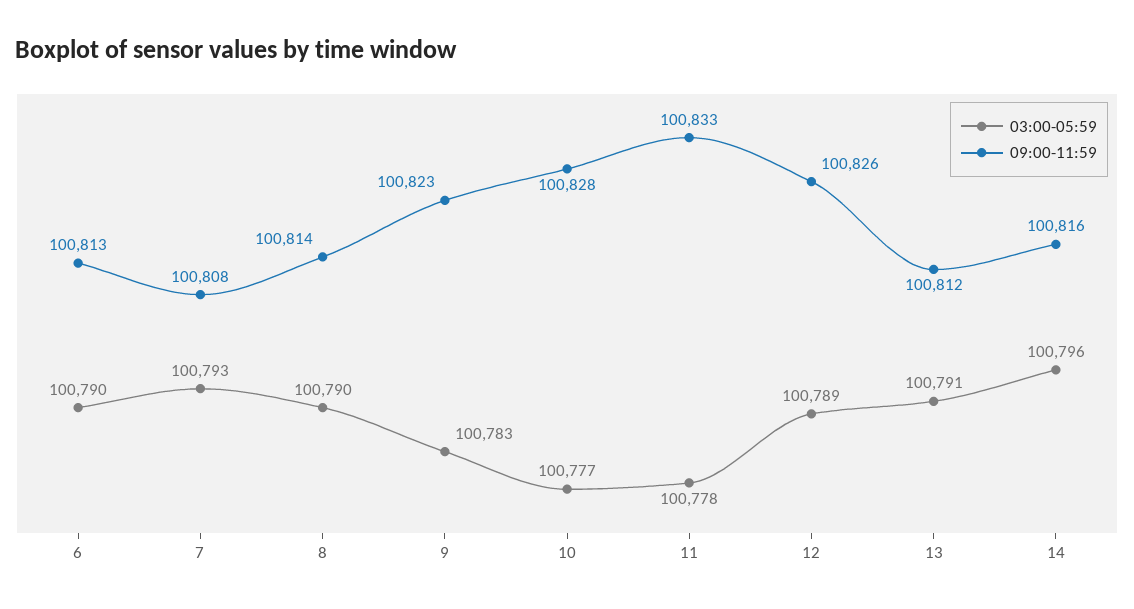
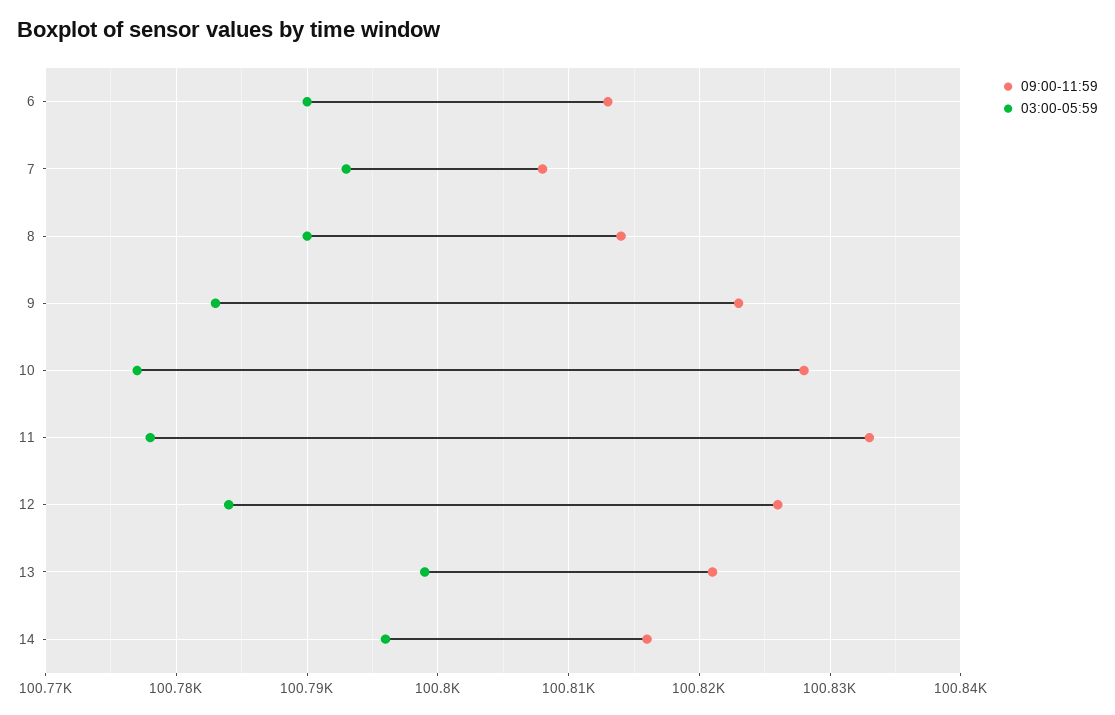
  {
    "03:00-05:59": {
      "6": 100790,
      "7": 100793,
      "8": 100790,
      "9": 100783,
      "10": 100777,
      "11": 100778,
-     "12": 100789,
+     "12": 100784,
-     "13": 100791,
+     "13": 100799,
      "14": 100796
    },
    "09:00-11:59": {
      "6": 100813,
      "7": 100808,
      "8": 100814,
      "9": 100823,
      "10": 100828,
      "11": 100833,
      "12": 100826,
-     "13": 100812,
+     "13": 100821,
      "14": 100816
    }
  }

